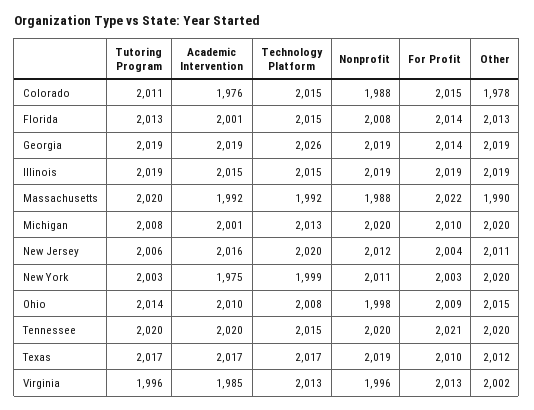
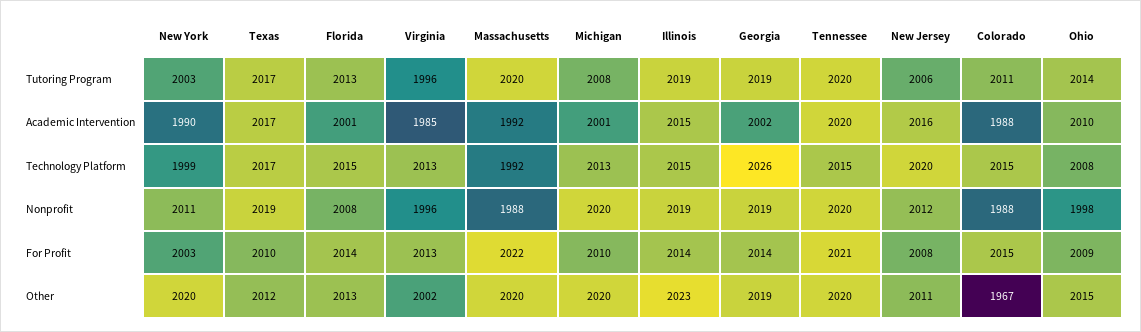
  {
    "Tutoring Program": {
      "Colorado": 2011,
      "Florida": 2013,
      "Georgia": 2019,
      "Illinois": 2019,
      "Massachusetts": 2020,
      "Michigan": 2008,
      "New Jersey": 2006,
      "New York": 2003,
      "Ohio": 2014,
      "Tennessee": 2020,
      "Texas": 2017,
      "Virginia": 1996
    },
    "Academic Intervention": {
-     "Colorado": 1976,
+     "Colorado": 1988,
      "Florida": 2001,
-     "Georgia": 2019,
+     "Georgia": 2002,
      "Illinois": 2015,
      "Massachusetts": 1992,
      "Michigan": 2001,
      "New Jersey": 2016,
-     "New York": 1975,
+     "New York": 1990,
      "Ohio": 2010,
      "Tennessee": 2020,
      "Texas": 2017,
      "Virginia": 1985
    },
    "Technology Platform": {
      "Colorado": 2015,
      "Florida": 2015,
      "Georgia": 2026,
      "Illinois": 2015,
      "Massachusetts": 1992,
      "Michigan": 2013,
      "New Jersey": 2020,
      "New York": 1999,
      "Ohio": 2008,
      "Tennessee": 2015,
      "Texas": 2017,
      "Virginia": 2013
    },
    "Nonprofit": {
      "Colorado": 1988,
      "Florida": 2008,
      "Georgia": 2019,
      "Illinois": 2019,
      "Massachusetts": 1988,
      "Michigan": 2020,
      "New Jersey": 2012,
      "New York": 2011,
      "Ohio": 1998,
      "Tennessee": 2020,
      "Texas": 2019,
      "Virginia": 1996
    },
    "For Profit": {
      "Colorado": 2015,
      "Florida": 2014,
      "Georgia": 2014,
-     "Illinois": 2019,
+     "Illinois": 2014,
      "Massachusetts": 2022,
      "Michigan": 2010,
-     "New Jersey": 2004,
+     "New Jersey": 2008,
      "New York": 2003,
      "Ohio": 2009,
      "Tennessee": 2021,
      "Texas": 2010,
      "Virginia": 2013
    },
    "Other": {
-     "Colorado": 1978,
+     "Colorado": 1967,
      "Florida": 2013,
      "Georgia": 2019,
-     "Illinois": 2019,
+     "Illinois": 2023,
-     "Massachusetts": 1990,
+     "Massachusetts": 2020,
      "Michigan": 2020,
      "New Jersey": 2011,
      "New York": 2020,
      "Ohio": 2015,
      "Tennessee": 2020,
      "Texas": 2012,
      "Virginia": 2002
    }
  }

